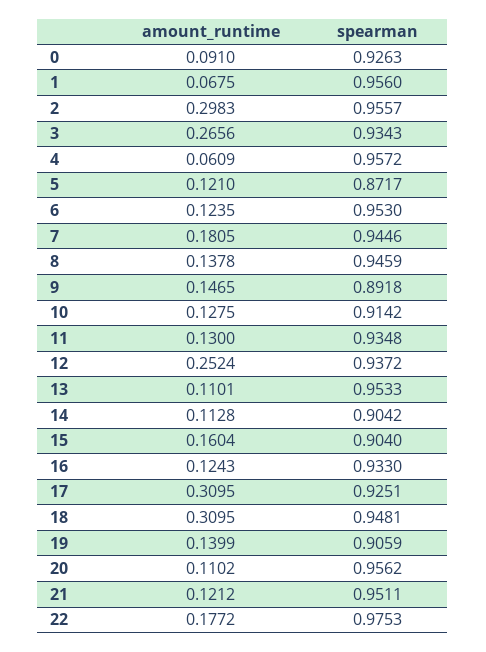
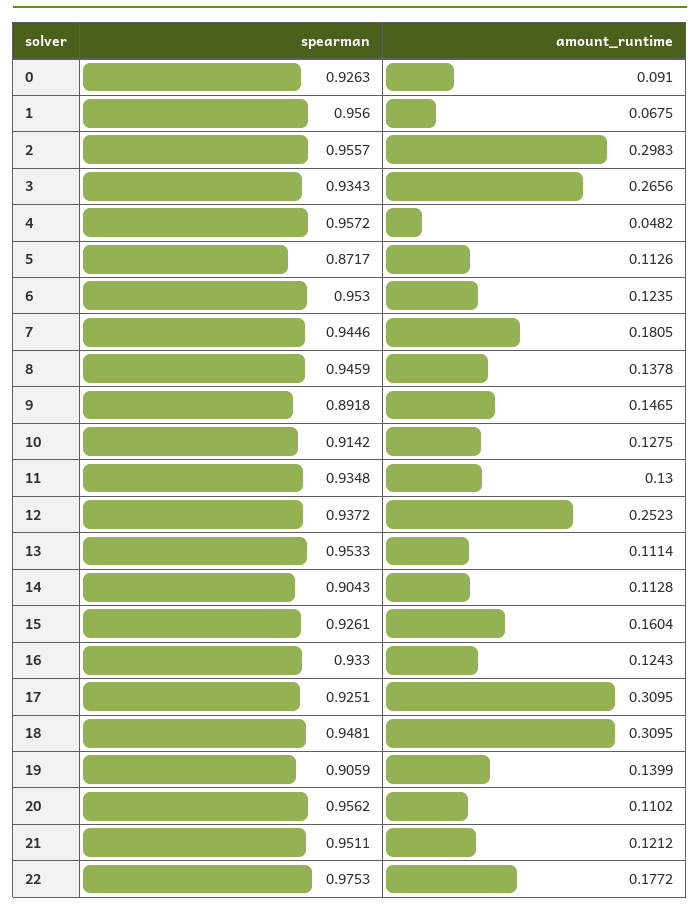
  {
    "amount_runtime": {
      "0": 0.091,
      "1": 0.0675,
      "2": 0.2983,
      "3": 0.2656,
-     "4": 0.0609,
+     "4": 0.0482,
-     "5": 0.121,
+     "5": 0.1126,
      "6": 0.1235,
      "7": 0.1805,
      "8": 0.1378,
      "9": 0.1465,
      "10": 0.1275,
      "11": 0.13,
-     "12": 0.2524,
+     "12": 0.2523,
-     "13": 0.1101,
+     "13": 0.1114,
      "14": 0.1128,
      "15": 0.1604,
      "16": 0.1243,
      "17": 0.3095,
      "18": 0.3095,
      "19": 0.1399,
      "20": 0.1102,
      "21": 0.1212,
      "22": 0.1772
    },
    "spearman": {
      "0": 0.9263,
      "1": 0.956,
      "2": 0.9557,
      "3": 0.9343,
      "4": 0.9572,
      "5": 0.8717,
      "6": 0.953,
      "7": 0.9446,
      "8": 0.9459,
      "9": 0.8918,
      "10": 0.9142,
      "11": 0.9348,
      "12": 0.9372,
      "13": 0.9533,
-     "14": 0.9042,
+     "14": 0.9043,
-     "15": 0.904,
+     "15": 0.9261,
      "16": 0.933,
      "17": 0.9251,
      "18": 0.9481,
      "19": 0.9059,
      "20": 0.9562,
      "21": 0.9511,
      "22": 0.9753
    }
  }

